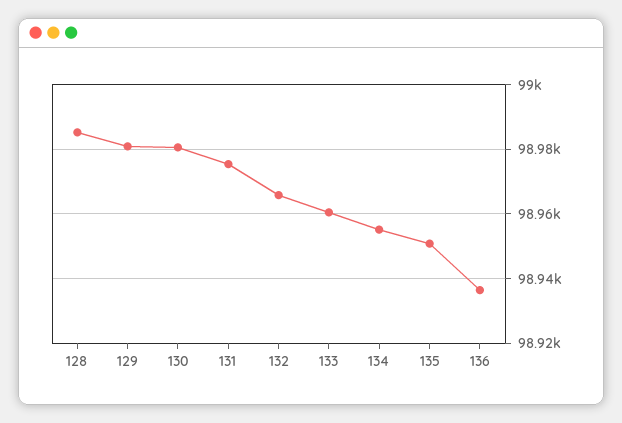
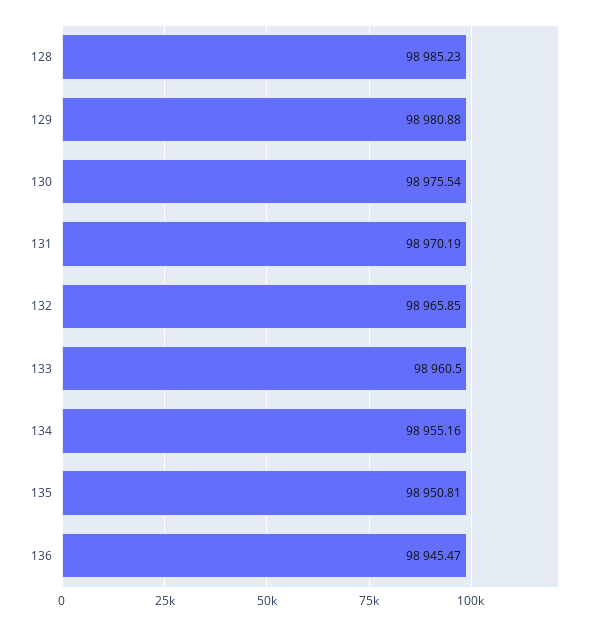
  {
    "128": 98985.23,
    "129": 98980.88,
-   "130": 98980,
+   "130": 98975.54,
-   "131": 98976,
+   "131": 98970.19,
    "132": 98965.85,
    "133": 98960.5,
    "134": 98955.16,
    "135": 98950.81,
-   "136": 98936
+   "136": 98945.47
  }

